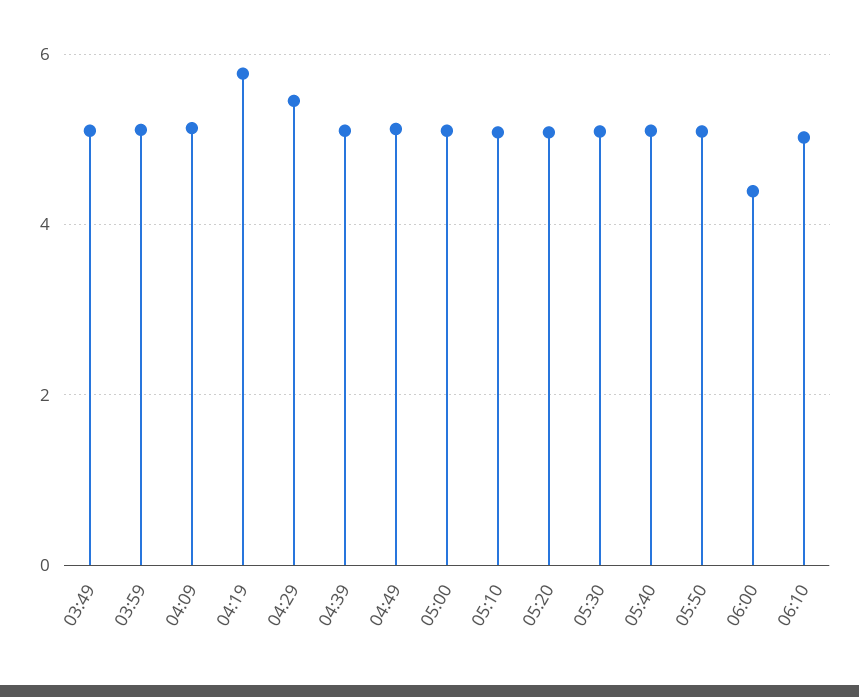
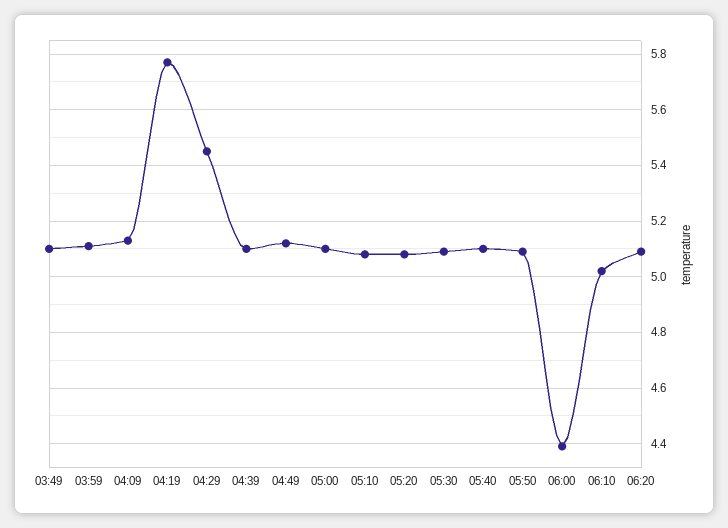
  {
    "03:49": 5.1,
    "03:59": 5.1,
    "04:09": 5.15,
    "04:19": 5.75,
    "04:29": 5.45,
    "04:39": 5.1,
    "04:49": 5.1,
    "05:00": 5.1,
    "05:10": 5.1,
    "05:20": 5.1,
    "05:30": 5.1,
    "05:40": 5.1,
    "05:50": 5.1,
    "06:00": 4.4,
-   "06:10": 5
+   "06:10": 5,
+   "06:20": 5.1
  }

